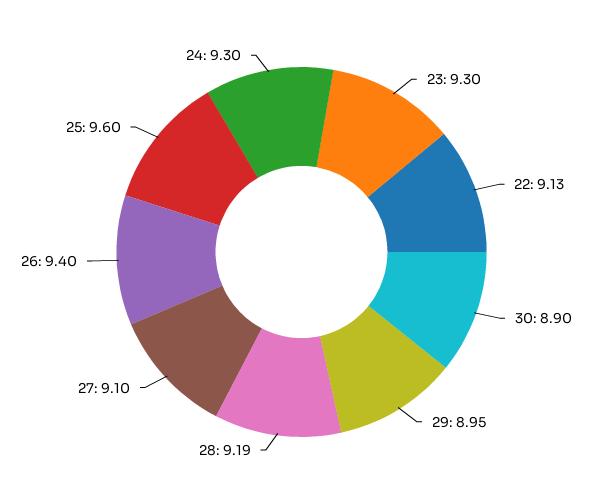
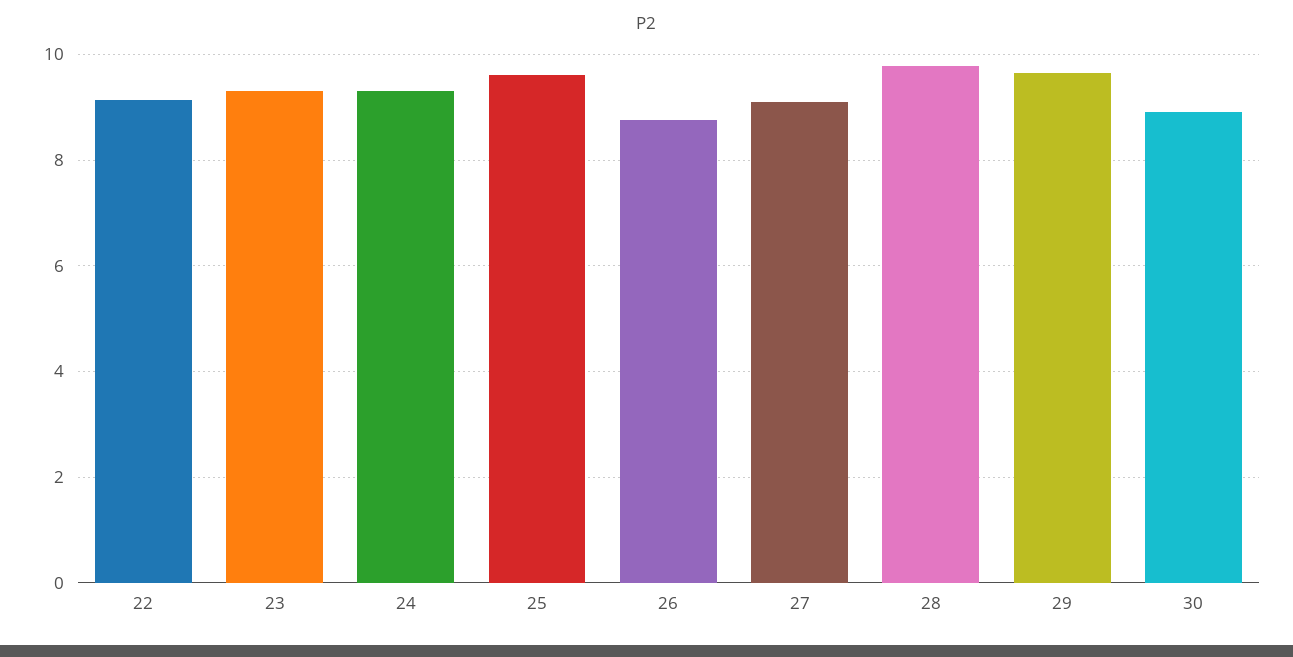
  {
    "23": 9.3,
    "22": 9.13,
    "30": 8.9,
-   "29": 8.95,
+   "29": 9.6,
-   "28": 9.19,
+   "28": 9.8,
    "27": 9.1,
-   "26": 9.4,
+   "26": 8.8,
    "25": 9.6,
    "24": 9.3
  }

